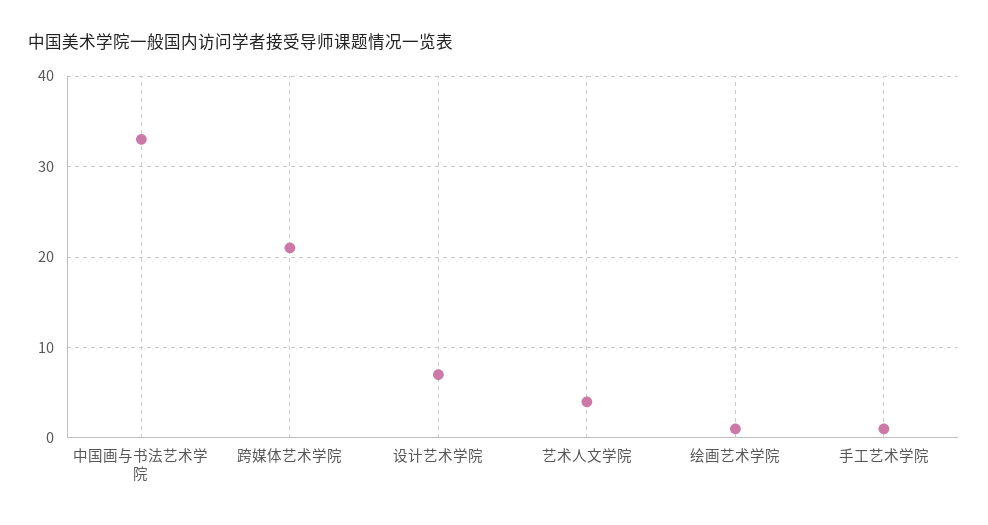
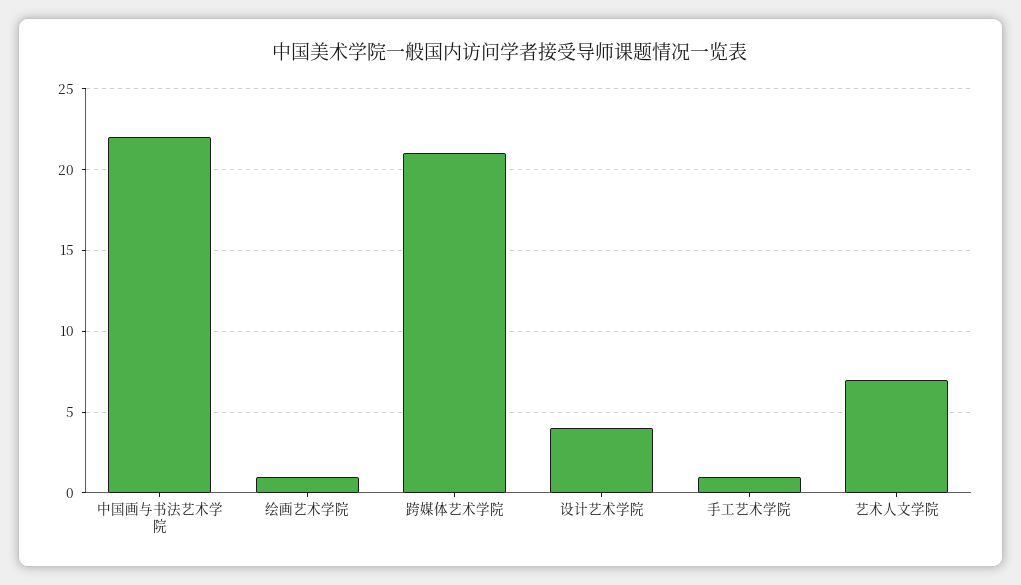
  {
-   "中国画与书法艺术学院": 33,
+   "中国画与书法艺术学院": 22,
    "跨媒体艺术学院": 21,
-   "设计艺术学院": 7,
+   "设计艺术学院": 4,
-   "艺术人文学院": 4,
+   "艺术人文学院": 7,
    "绘画艺术学院": 1,
    "手工艺术学院": 1
  }

